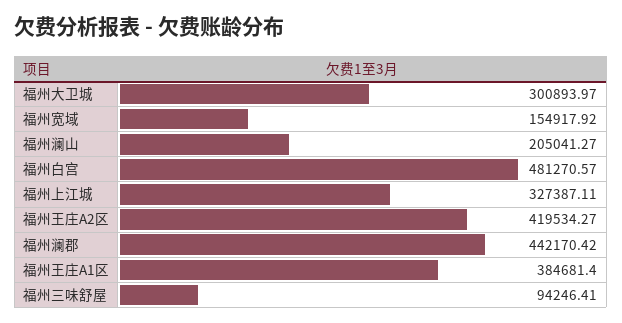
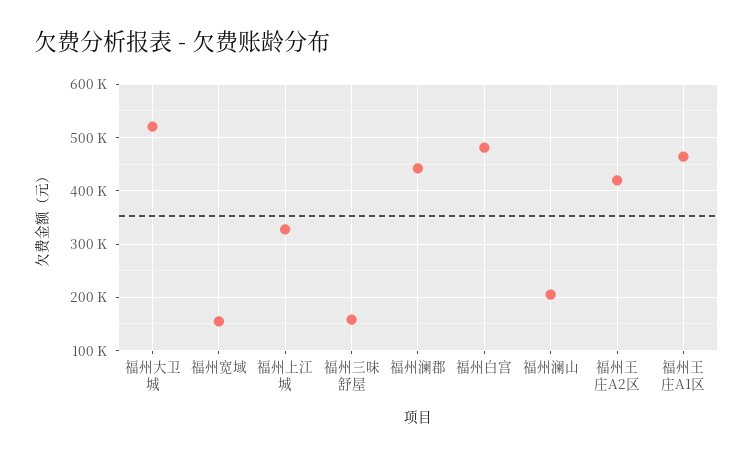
  {
-   "福州大卫城": 300893.97,
+   "福州大卫城": 520000,
    "福州宽域": 154917.92,
    "福州澜山": 205041.27,
    "福州白宫": 481270.57,
    "福州上江城": 327387.11,
    "福州王庄A2区": 419534.27,
    "福州澜郡": 442170.42,
-   "福州王庄A1区": 384681.4,
+   "福州王庄A1区": 460000,
-   "福州三味舒屋": 94246.41
+   "福州三味舒屋": 160000
  }

